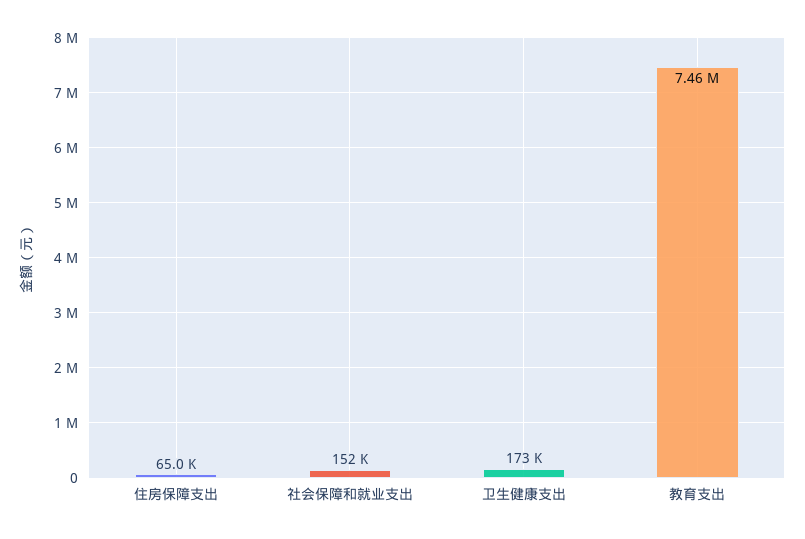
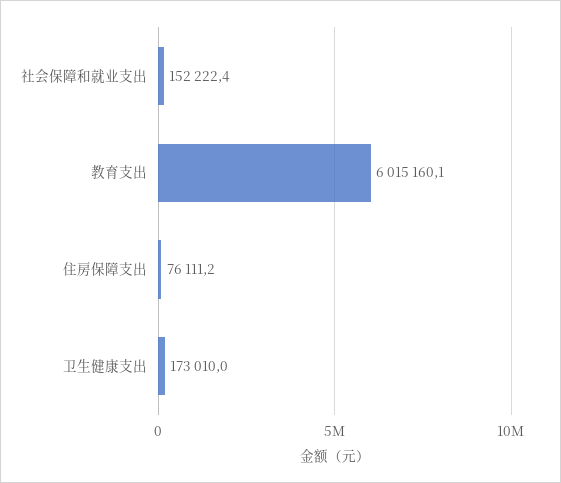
  {
-   "住房保障支出": 65000,
+   "住房保障支出": 76111.2,
    "社会保障和就业支出": 152222.4,
    "卫生健康支出": 173010,
-   "教育支出": 7460000
+   "教育支出": 6015160.1
  }

